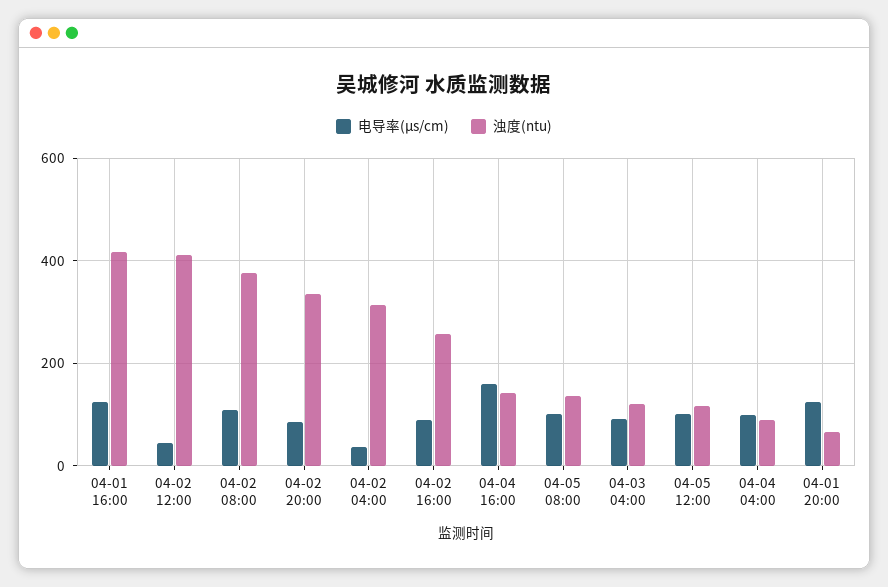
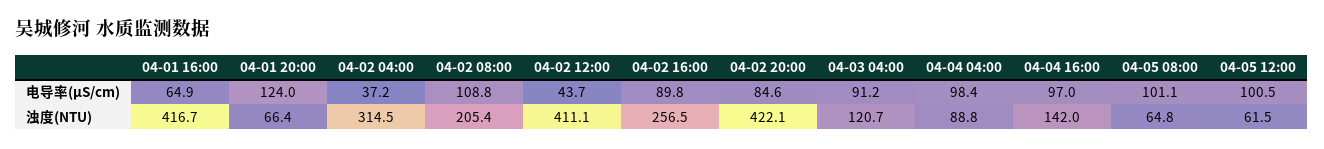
  {
    "电导率(μs/cm)": {
-     "04-01 16:00": 120,
+     "04-01 16:00": 64.9,
      "04-02 12:00": 43.7,
      "04-02 08:00": 108.8,
      "04-02 20:00": 84.6,
      "04-02 04:00": 37.2,
      "04-02 16:00": 89.8,
-     "04-04 16:00": 160,
+     "04-04 16:00": 97,
      "04-05 08:00": 101.1,
      "04-03 04:00": 91.2,
      "04-05 12:00": 100.5,
      "04-04 04:00": 98.4,
      "04-01 20:00": 124
    },
    "浊度(ntu)": {
      "04-01 16:00": 416.7,
      "04-02 12:00": 411.1,
-     "04-02 08:00": 380,
+     "04-02 08:00": 205.4,
-     "04-02 20:00": 340,
+     "04-02 20:00": 422.1,
      "04-02 04:00": 314.5,
      "04-02 16:00": 256.5,
      "04-04 16:00": 142,
-     "04-05 08:00": 140,
+     "04-05 08:00": 64.8,
      "04-03 04:00": 120.7,
-     "04-05 12:00": 120,
+     "04-05 12:00": 61.5,
      "04-04 04:00": 88.8,
      "04-01 20:00": 66.4
    }
  }

